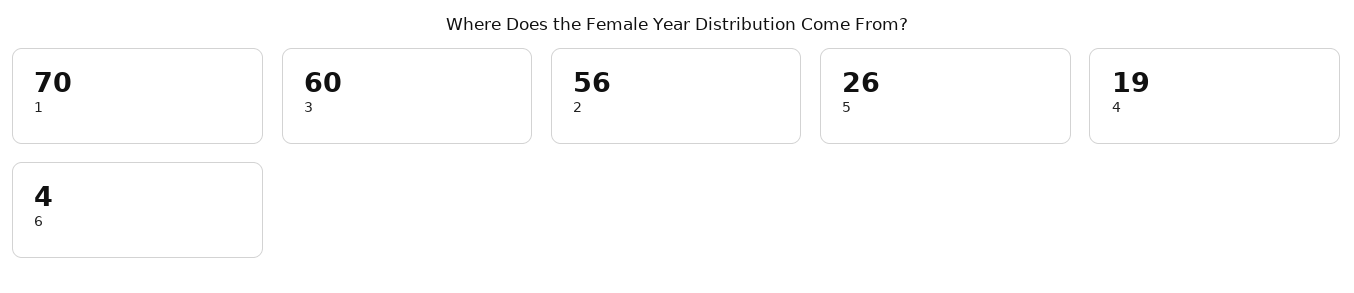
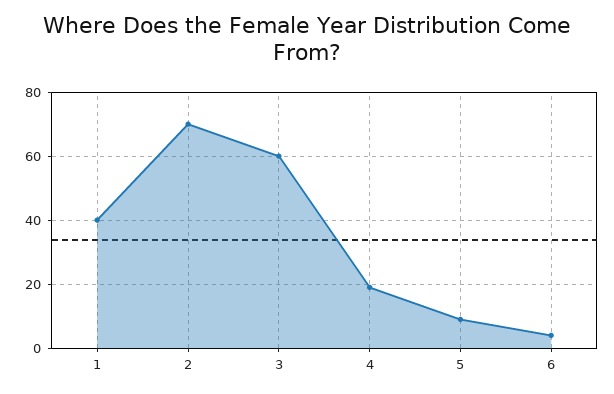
  {
-   "1": 70,
+   "1": 40,
    "3": 60,
-   "2": 56,
+   "2": 70,
-   "5": 26,
+   "5": 10,
    "4": 19,
    "6": 4
  }

